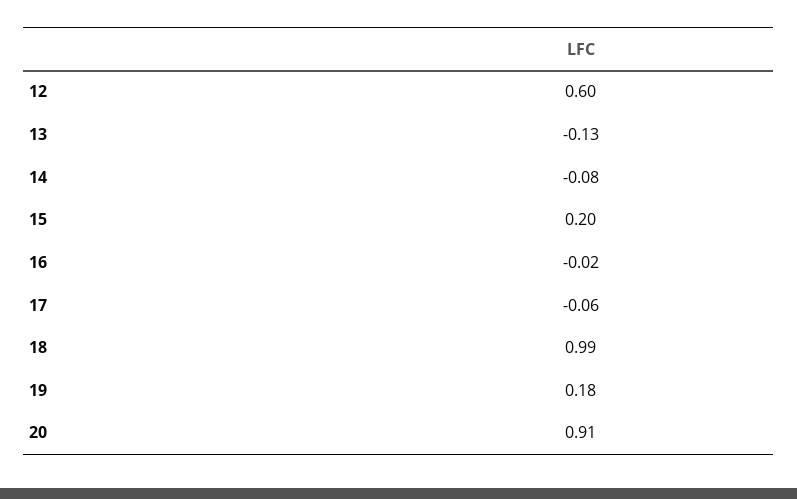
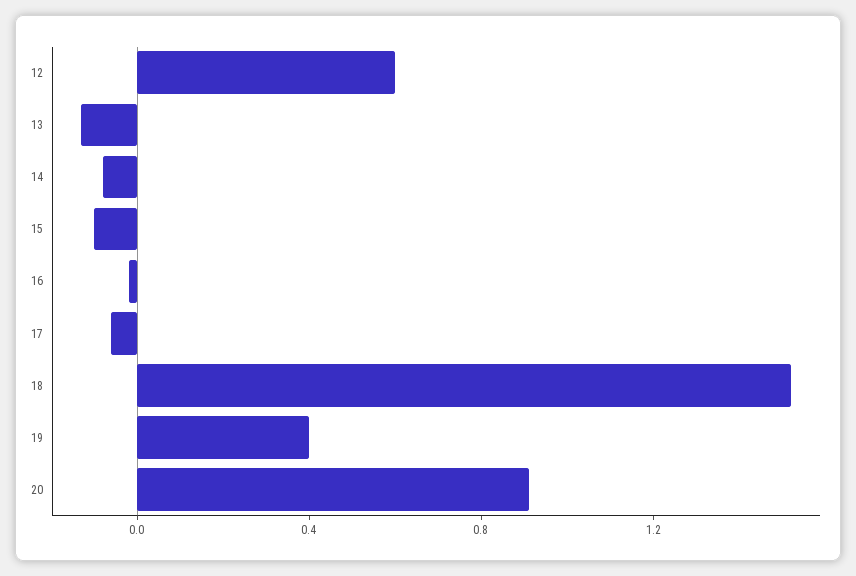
  {
    "12": 0.6,
    "13": -0.13,
    "14": -0.08,
-   "15": 0.2,
+   "15": -0.1,
    "16": -0.02,
    "17": -0.06,
-   "18": 0.99,
+   "18": 1.5,
-   "19": 0.18,
+   "19": 0.4,
    "20": 0.91
  }

